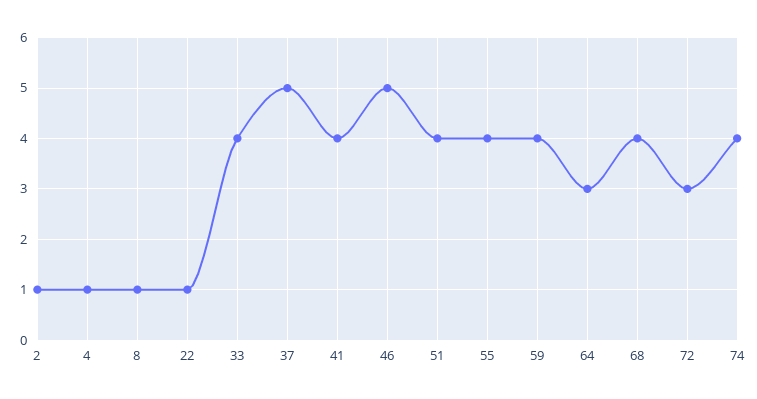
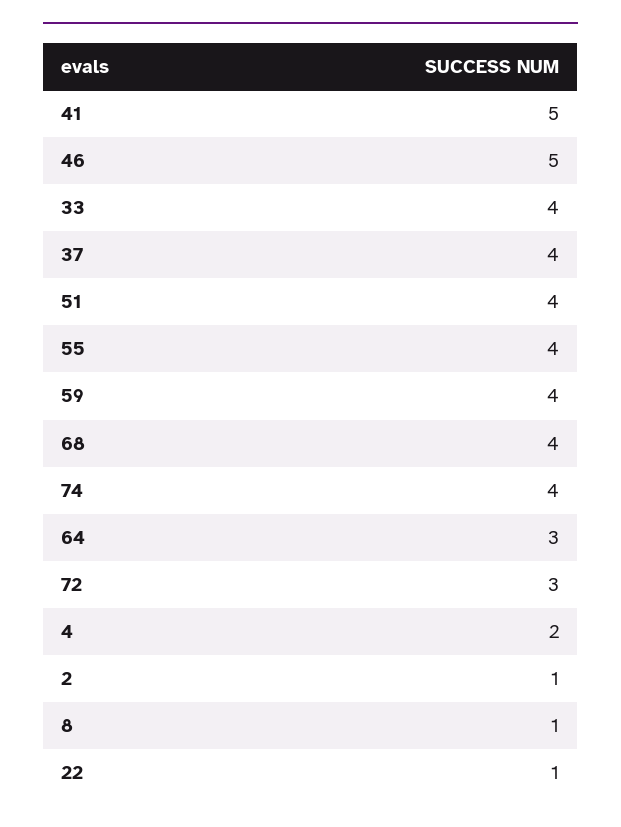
  {
    "2": 1,
-   "4": 1,
+   "4": 2,
    "8": 1,
    "22": 1,
    "33": 4,
-   "37": 5,
+   "37": 4,
-   "41": 4,
+   "41": 5,
    "46": 5,
    "51": 4,
    "55": 4,
    "59": 4,
    "64": 3,
    "68": 4,
    "72": 3,
    "74": 4
  }

